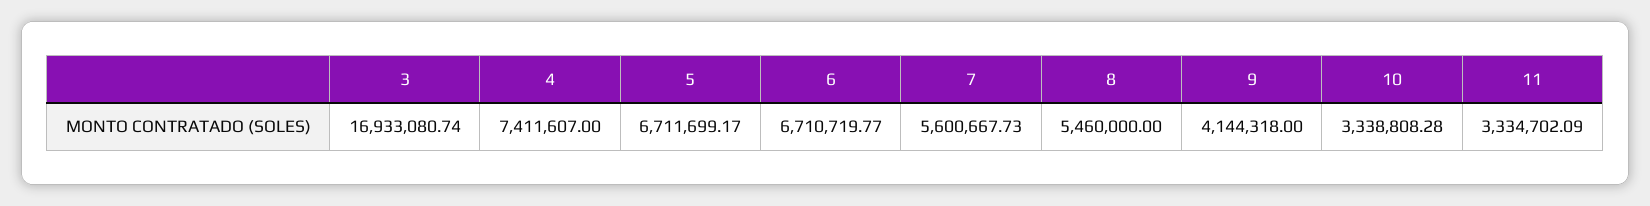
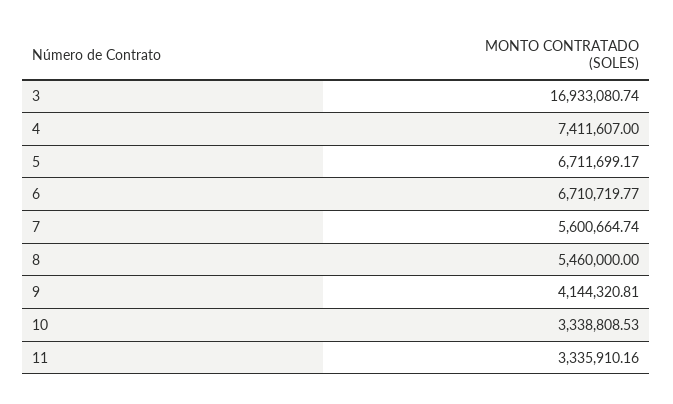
  {
    "3": 16933080.74,
    "4": 7411607,
    "5": 6711699.17,
    "6": 6710719.77,
-   "7": 5600667.73,
+   "7": 5600664.74,
    "8": 5460000,
-   "9": 4144318,
+   "9": 4144320.81,
-   "10": 3338808.28,
+   "10": 3338808.53,
-   "11": 3334702.09
+   "11": 3335910.16
  }

